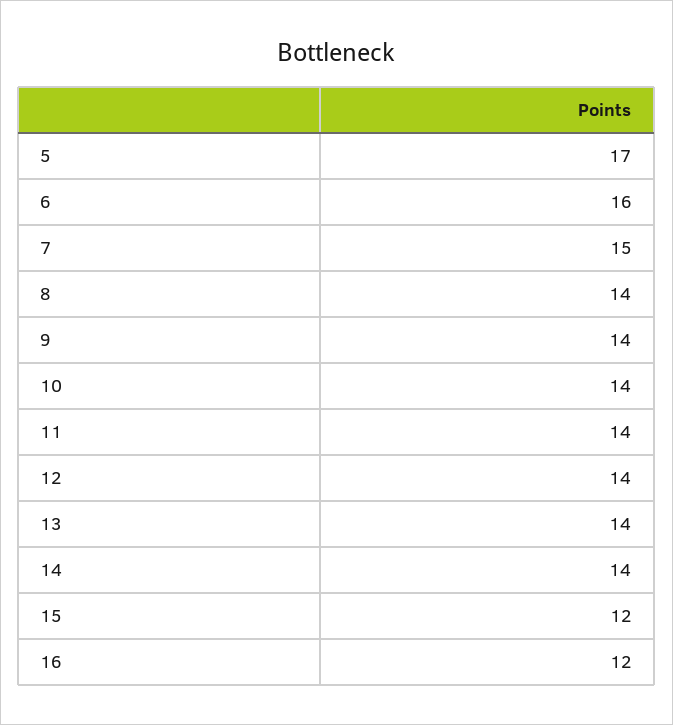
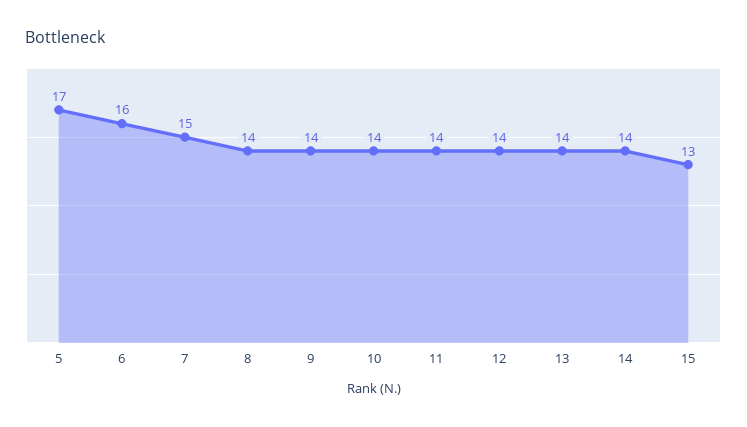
  {
    "5": 17,
    "6": 16,
    "7": 15,
    "8": 14,
    "9": 14,
    "10": 14,
    "11": 14,
    "12": 14,
    "13": 14,
    "14": 14,
-   "15": 12,
+   "15": 13
-   "16": 12
  }

